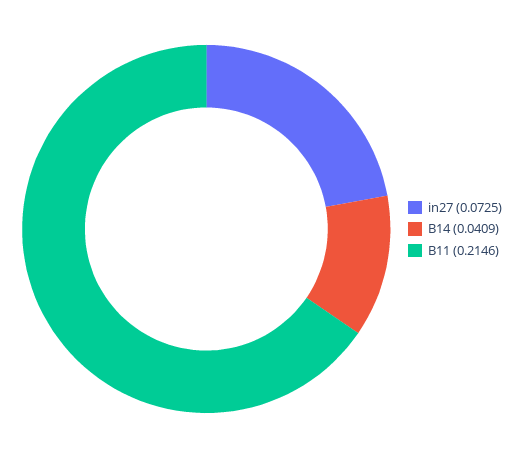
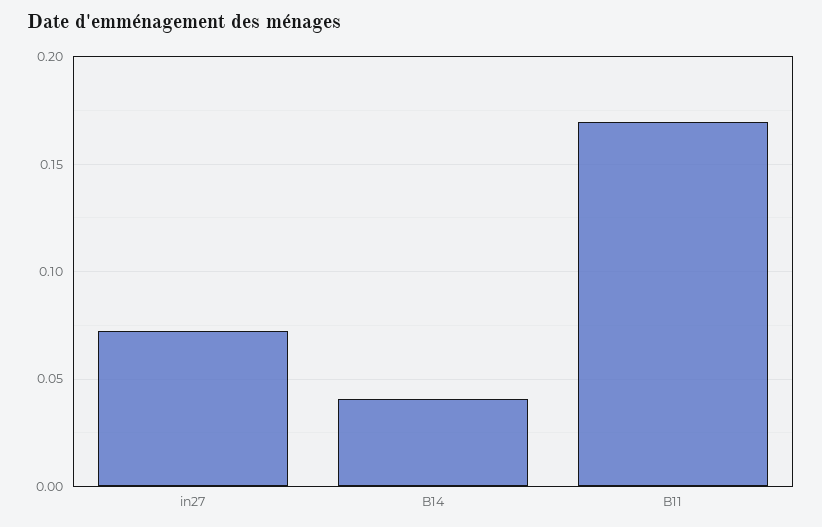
  {
    "in27": 0.0725,
    "B14": 0.0409,
-   "B11": 0.2146
+   "B11": 0.17
  }

